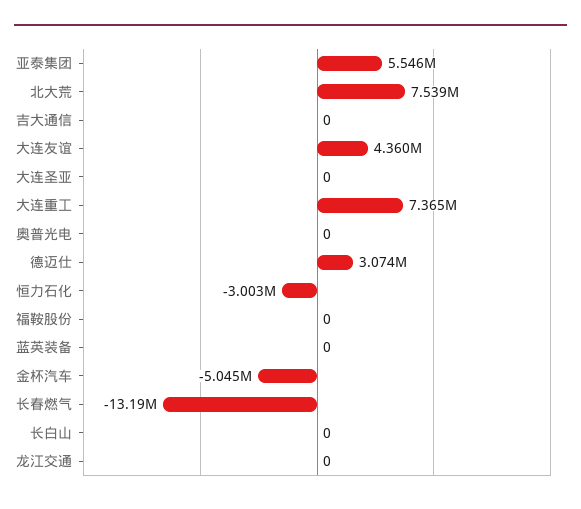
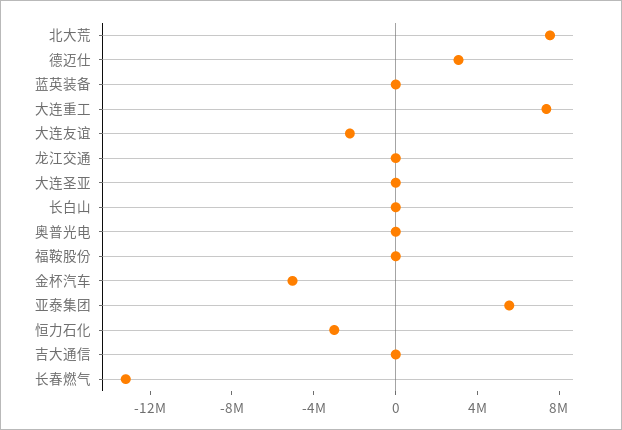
  {
    "亚泰集团": 5546000,
    "北大荒": 7539000,
    "吉大通信": 0,
-   "大连友谊": 4360000,
+   "大连友谊": -2000000,
    "大连圣亚": 0,
    "大连重工": 7365000,
    "奥普光电": 0,
    "德迈仕": 3074000,
    "恒力石化": -3003000,
    "福鞍股份": 0,
    "蓝英装备": 0,
    "金杯汽车": -5045000,
    "长春燃气": -13190000,
    "长白山": 0,
    "龙江交通": 0
  }

